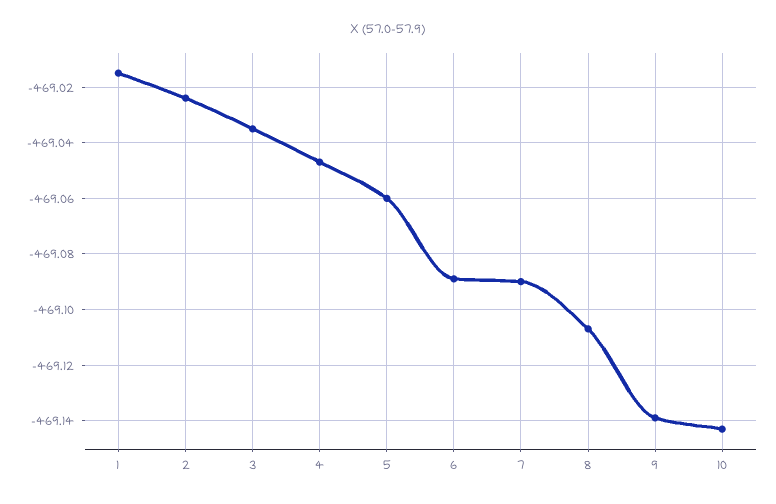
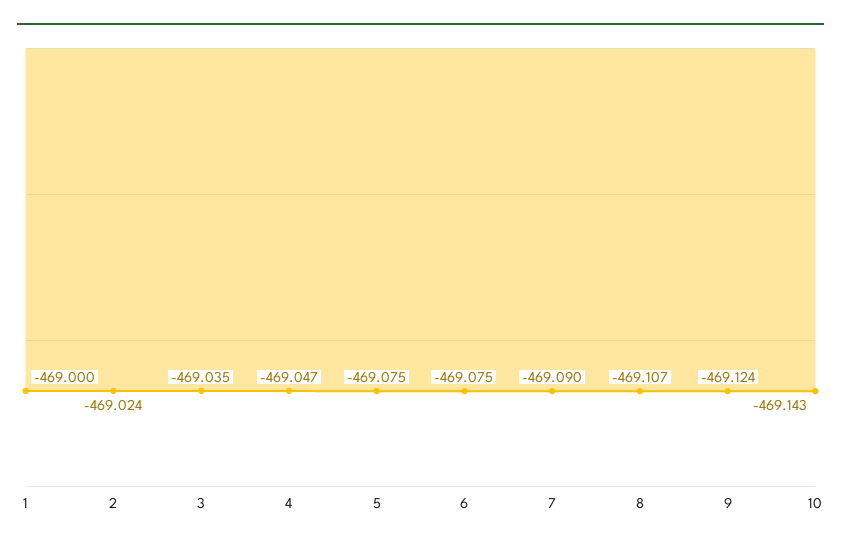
  {
-   "1": -469.015,
+   "1": -469,
    "2": -469.024,
    "3": -469.035,
    "4": -469.047,
-   "5": -469.06,
+   "5": -469.075,
-   "6": -469.09,
+   "6": -469.075,
    "7": -469.09,
    "8": -469.107,
-   "9": -469.14,
+   "9": -469.124,
    "10": -469.143
  }

